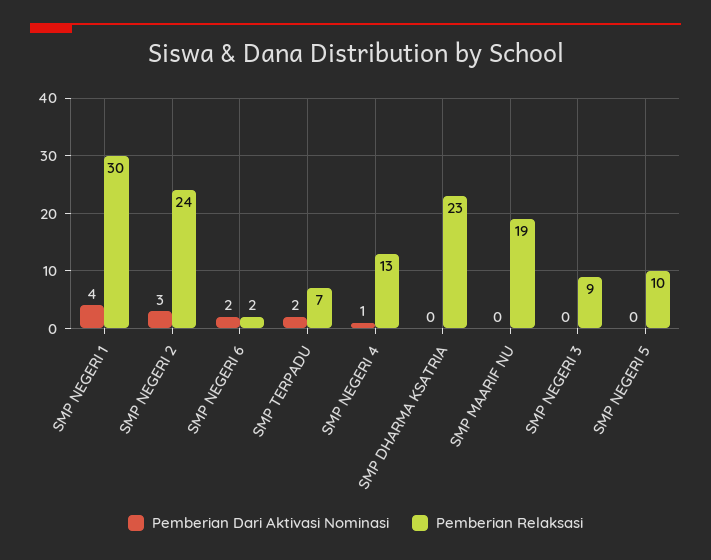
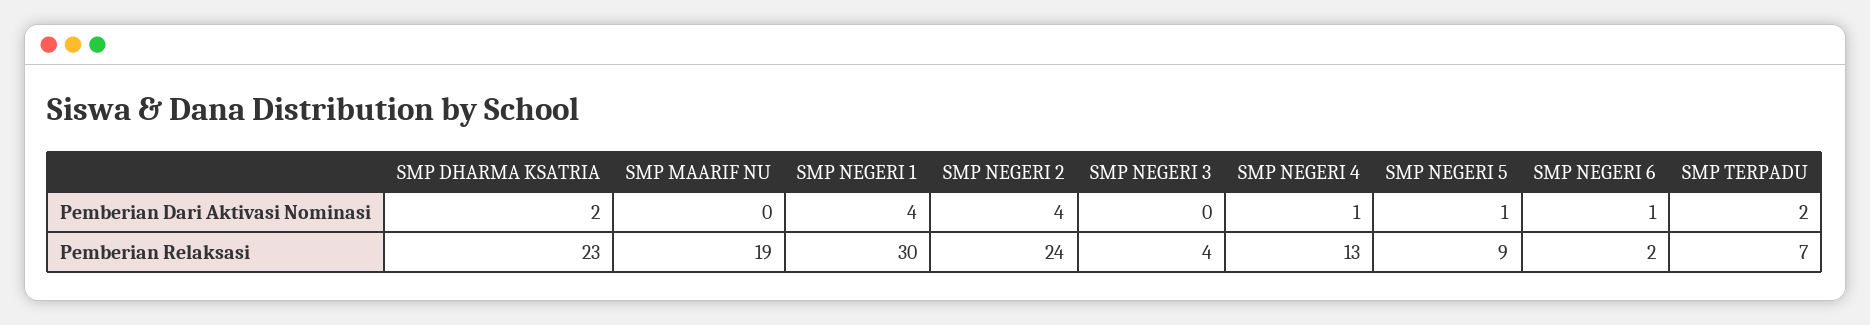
  {
    "Pemberian Dari Aktivasi Nominasi": {
      "SMP NEGERI 1": 4,
-     "SMP NEGERI 2": 3,
+     "SMP NEGERI 2": 4,
-     "SMP NEGERI 6": 2,
+     "SMP NEGERI 6": 1,
      "SMP TERPADU": 2,
      "SMP NEGERI 4": 1,
-     "SMP DHARMA KSATRIA": 0,
+     "SMP DHARMA KSATRIA": 2,
      "SMP MAARIF NU": 0,
      "SMP NEGERI 3": 0,
-     "SMP NEGERI 5": 0
+     "SMP NEGERI 5": 1
    },
    "Pemberian Relaksasi": {
      "SMP NEGERI 1": 30,
      "SMP NEGERI 2": 24,
      "SMP NEGERI 6": 2,
      "SMP TERPADU": 7,
      "SMP NEGERI 4": 13,
      "SMP DHARMA KSATRIA": 23,
      "SMP MAARIF NU": 19,
-     "SMP NEGERI 3": 9,
+     "SMP NEGERI 3": 4,
-     "SMP NEGERI 5": 10
+     "SMP NEGERI 5": 9
    }
  }

